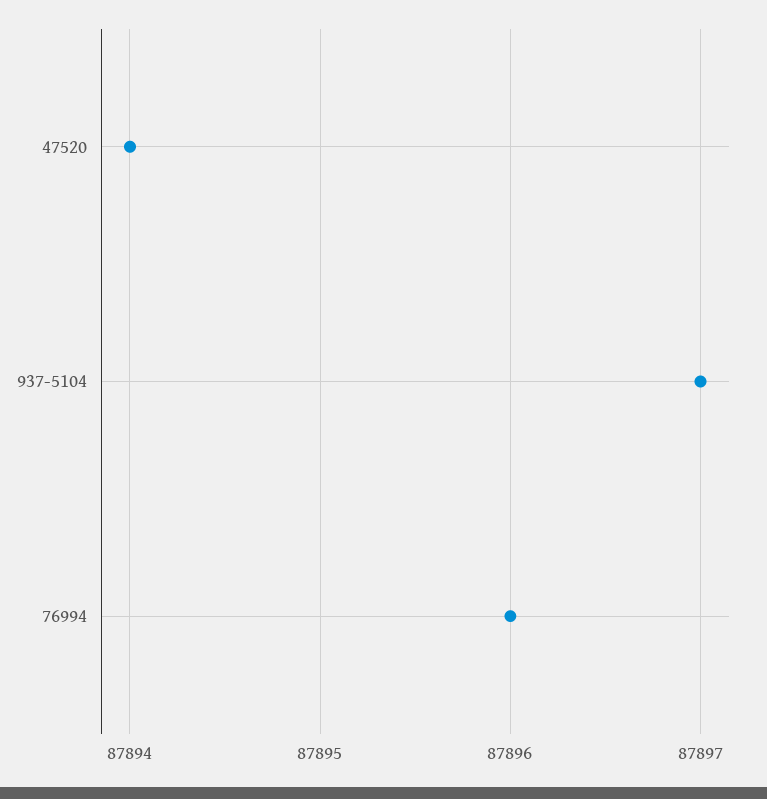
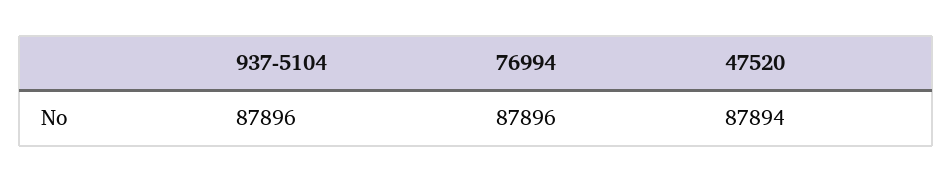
  {
    "47520": 87894,
-   "937-5104": 87897,
+   "937-5104": 87896,
    "76994": 87896
  }

